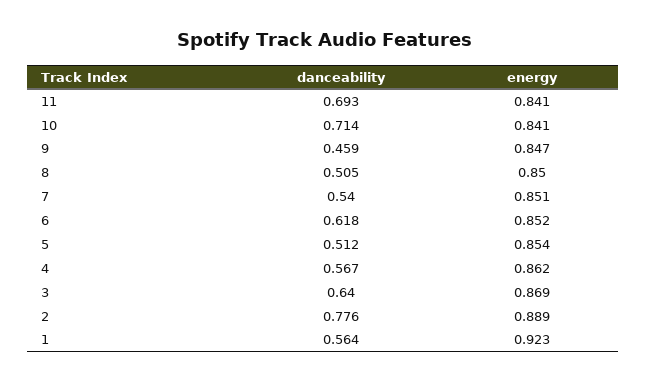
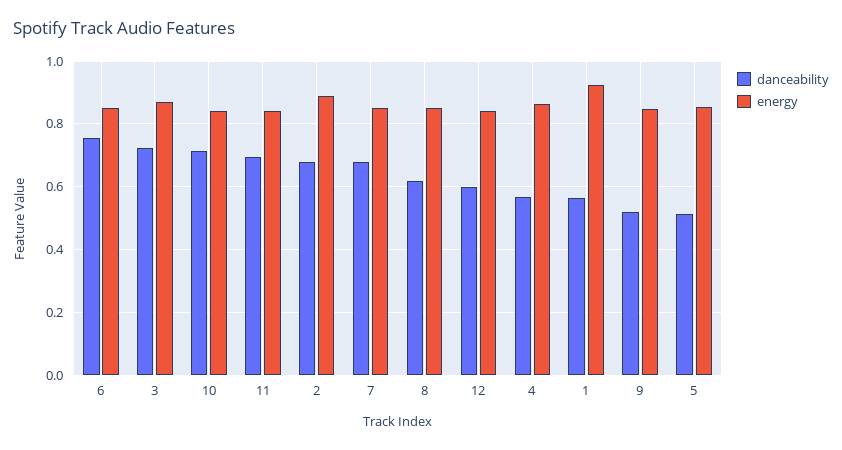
  {
    "danceability": {
      "11": 0.693,
      "10": 0.714,
-     "9": 0.459,
+     "9": 0.52,
-     "8": 0.505,
+     "8": 0.62,
-     "7": 0.54,
+     "7": 0.68,
-     "6": 0.618,
+     "6": 0.76,
      "5": 0.512,
      "4": 0.567,
-     "3": 0.64,
+     "3": 0.72,
-     "2": 0.776,
+     "2": 0.68,
-     "1": 0.564
+     "1": 0.564,
+     "12": 0.6
    },
    "energy": {
      "11": 0.841,
      "10": 0.841,
      "9": 0.847,
      "8": 0.85,
      "7": 0.851,
      "6": 0.852,
      "5": 0.854,
      "4": 0.862,
      "3": 0.869,
      "2": 0.889,
-     "1": 0.923
+     "1": 0.923,
+     "12": 0.84
    }
  }

